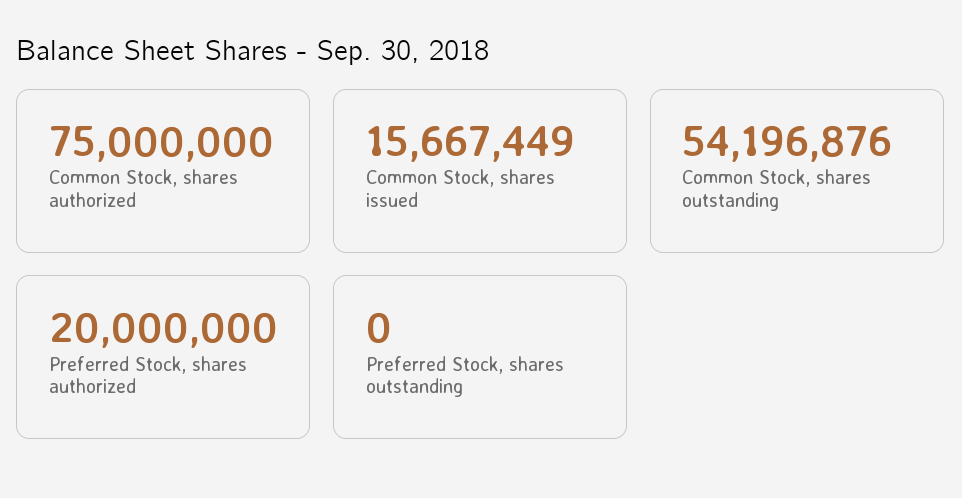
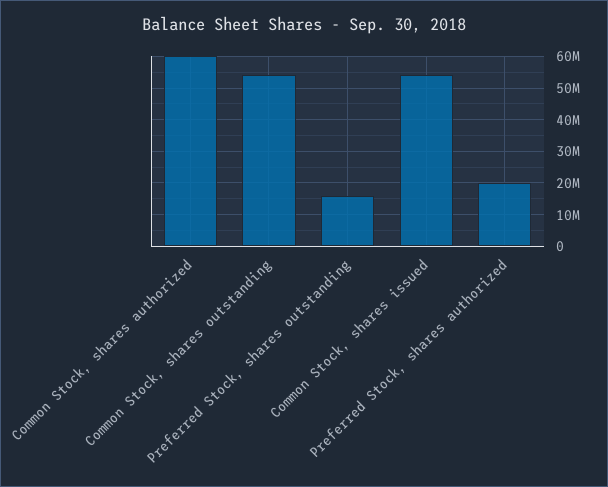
  {
-   "Common Stock, shares authorized": 75000000,
+   "Common Stock, shares authorized": 60000000,
-   "Common Stock, shares issued": 15667449,
+   "Common Stock, shares issued": 54000000,
    "Common Stock, shares outstanding": 54196876,
    "Preferred Stock, shares authorized": 20000000,
-   "Preferred Stock, shares outstanding": 0
+   "Preferred Stock, shares outstanding": 16000000
  }

